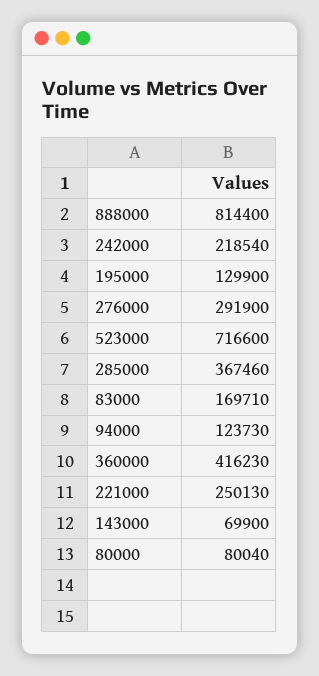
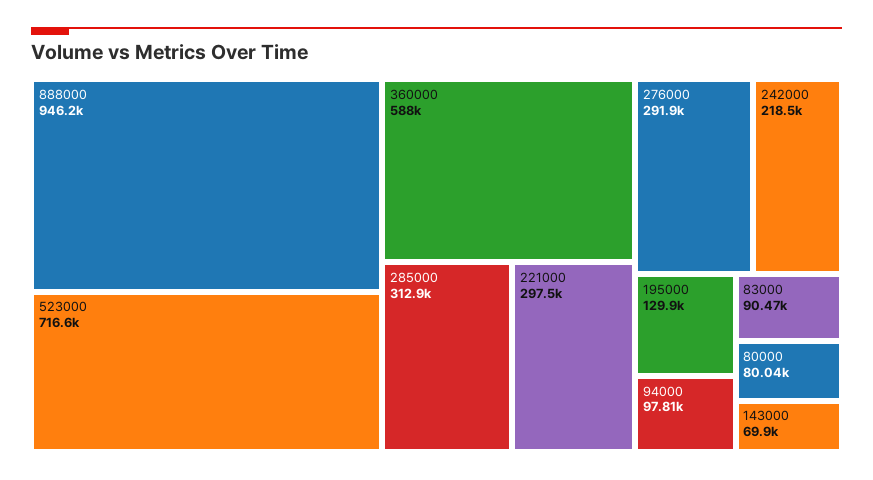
  {
-   "888000": 814400,
+   "888000": 946200,
    "242000": 218540,
    "195000": 129900,
    "276000": 291900,
    "523000": 716600,
-   "285000": 367460,
+   "285000": 312900,
-   "83000": 169710,
+   "83000": 90470,
-   "94000": 123730,
+   "94000": 97810,
-   "360000": 416230,
+   "360000": 588000,
-   "221000": 250130,
+   "221000": 297500,
    "143000": 69900,
    "80000": 80040
  }

